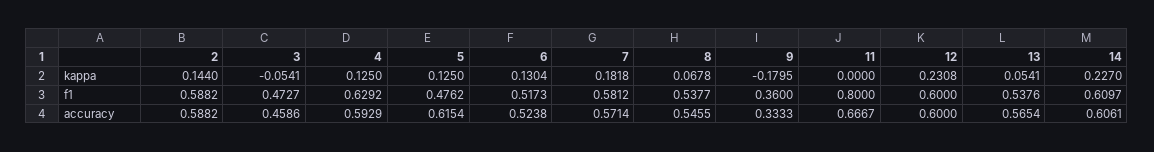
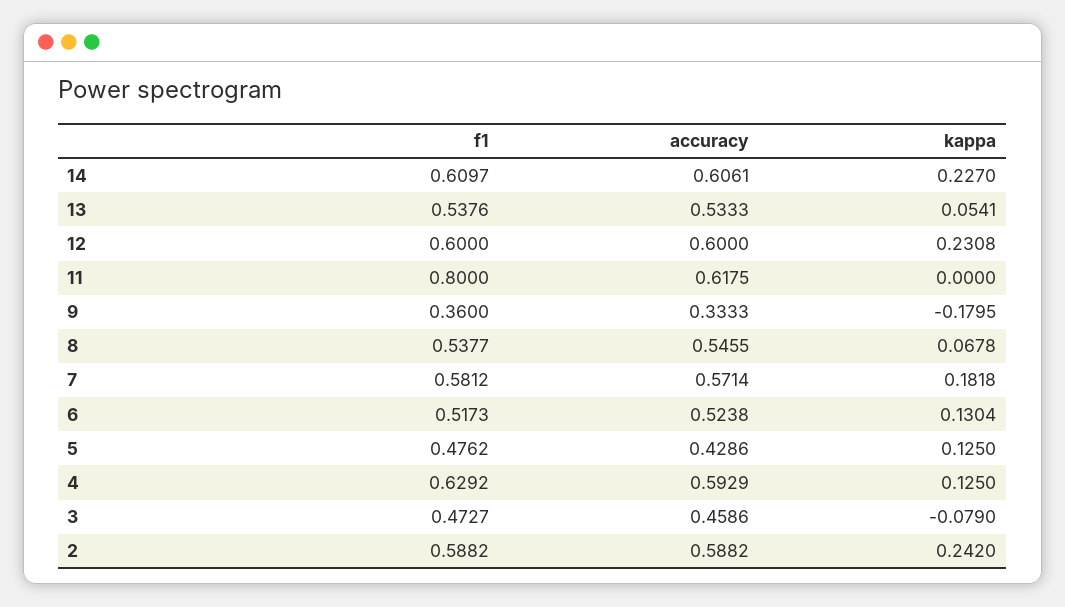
  {
    "2": {
-     "kappa": 0.144,
+     "kappa": 0.242,
      "f1": 0.5882,
      "accuracy": 0.5882
    },
    "3": {
-     "kappa": -0.0541,
+     "kappa": -0.079,
      "f1": 0.4727,
      "accuracy": 0.4586
    },
    "4": {
      "kappa": 0.125,
      "f1": 0.6292,
      "accuracy": 0.5929
    },
    "5": {
      "kappa": 0.125,
      "f1": 0.4762,
-     "accuracy": 0.6154
+     "accuracy": 0.4286
    },
    "6": {
      "kappa": 0.1304,
      "f1": 0.5173,
      "accuracy": 0.5238
    },
    "7": {
      "kappa": 0.1818,
      "f1": 0.5812,
      "accuracy": 0.5714
    },
    "8": {
      "kappa": 0.0678,
      "f1": 0.5377,
      "accuracy": 0.5455
    },
    "9": {
      "kappa": -0.1795,
      "f1": 0.36,
      "accuracy": 0.3333
    },
    "11": {
      "kappa": 0,
      "f1": 0.8,
-     "accuracy": 0.6667
+     "accuracy": 0.6175
    },
    "12": {
      "kappa": 0.2308,
      "f1": 0.6,
      "accuracy": 0.6
    },
    "13": {
      "kappa": 0.0541,
      "f1": 0.5376,
-     "accuracy": 0.5654
+     "accuracy": 0.5333
    },
    "14": {
      "kappa": 0.227,
      "f1": 0.6097,
      "accuracy": 0.6061
    }
  }

